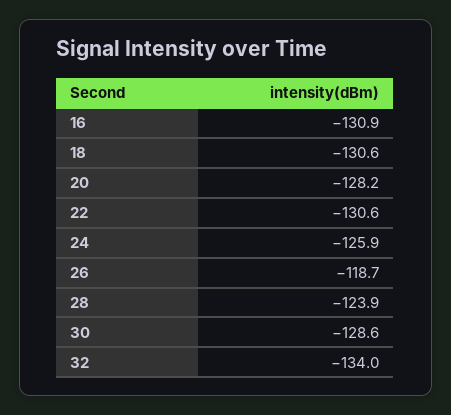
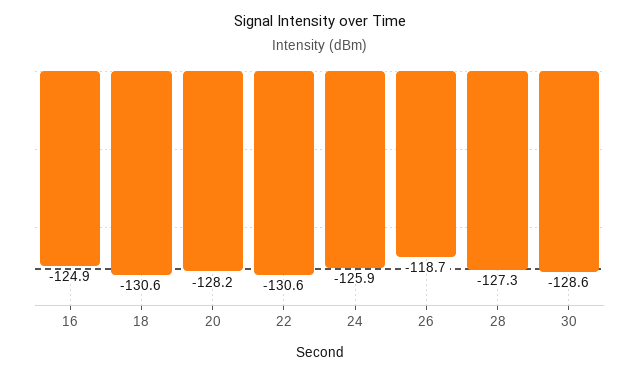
  {
-   "16": -130.9,
+   "16": -124.9,
    "18": -130.6,
    "20": -128.2,
    "22": -130.6,
    "24": -125.9,
    "26": -118.7,
-   "28": -123.9,
+   "28": -127.3,
-   "30": -128.6,
+   "30": -128.6
-   "32": -134
  }

